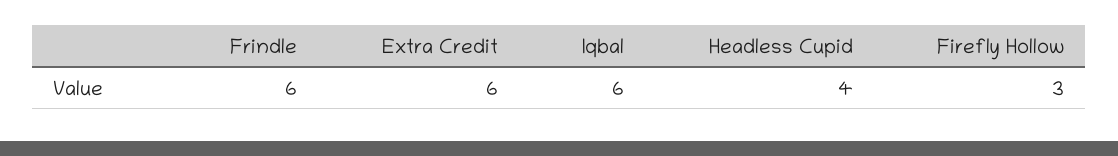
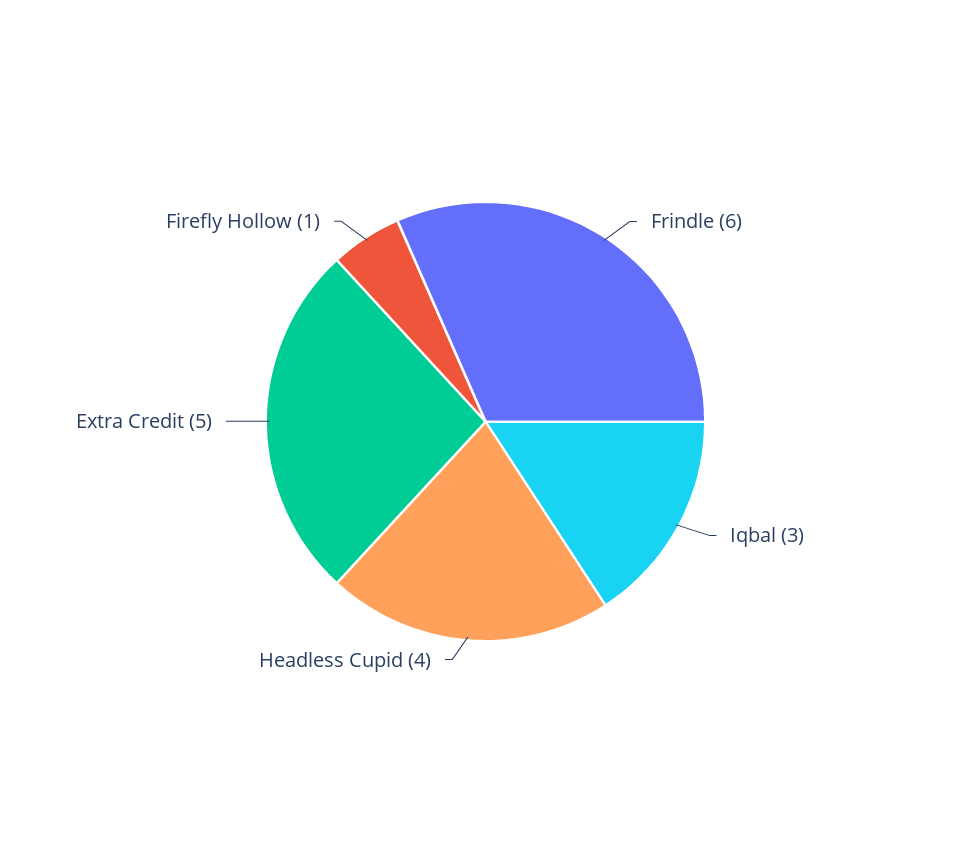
  {
    "Frindle": 6,
-   "Extra Credit": 6,
+   "Extra Credit": 5,
-   "Iqbal": 6,
+   "Iqbal": 3,
    "Headless Cupid": 4,
-   "Firefly Hollow": 3
+   "Firefly Hollow": 1
  }

